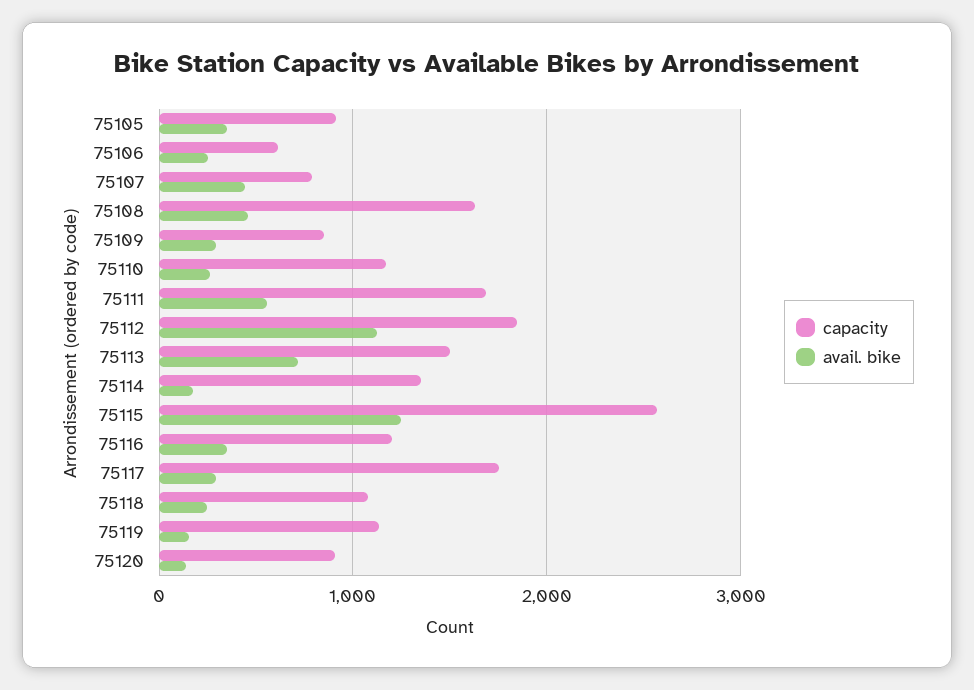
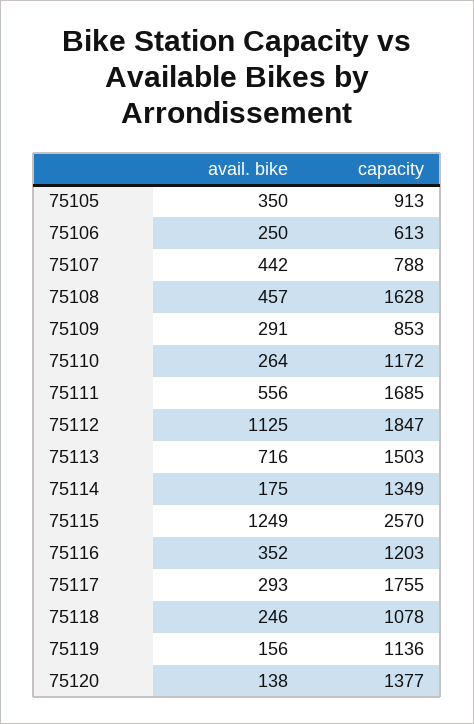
  {
    "capacity": {
      "75105": 913,
      "75106": 613,
      "75107": 788,
      "75108": 1628,
      "75109": 853,
      "75110": 1172,
      "75111": 1685,
      "75112": 1847,
      "75113": 1503,
      "75114": 1349,
      "75115": 2570,
      "75116": 1203,
      "75117": 1755,
      "75118": 1078,
      "75119": 1136,
-     "75120": 900
+     "75120": 1377
    },
    "avail. bike": {
      "75105": 350,
      "75106": 250,
      "75107": 442,
      "75108": 457,
      "75109": 291,
      "75110": 264,
      "75111": 556,
      "75112": 1125,
      "75113": 716,
      "75114": 175,
      "75115": 1249,
      "75116": 352,
      "75117": 293,
      "75118": 246,
      "75119": 156,
      "75120": 138
    }
  }

